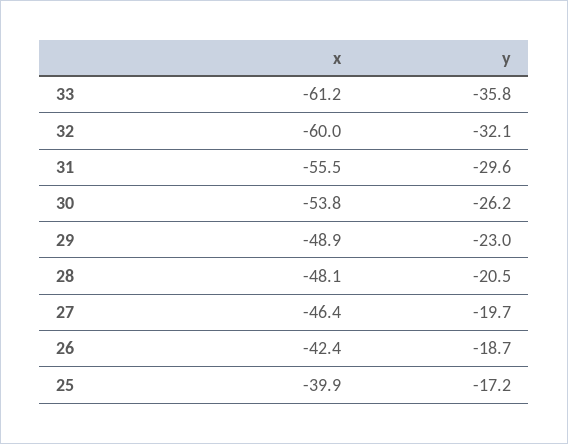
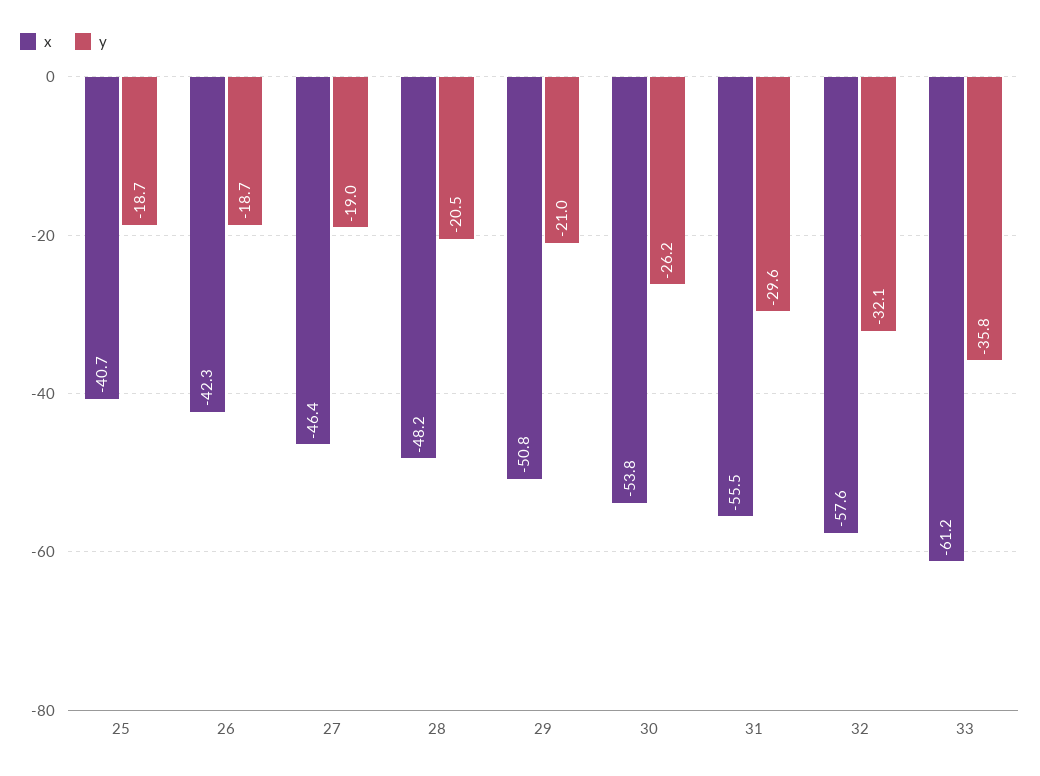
  {
    "x": {
      "33": -61.2,
-     "32": -60,
+     "32": -57.6,
      "31": -55.5,
      "30": -53.8,
-     "29": -48.9,
+     "29": -50.8,
-     "28": -48.1,
+     "28": -48.2,
      "27": -46.4,
-     "26": -42.4,
+     "26": -42.3,
-     "25": -39.9
+     "25": -40.7
    },
    "y": {
      "33": -35.8,
      "32": -32.1,
      "31": -29.6,
      "30": -26.2,
-     "29": -23,
+     "29": -21,
      "28": -20.5,
-     "27": -19.7,
+     "27": -19,
      "26": -18.7,
-     "25": -17.2
+     "25": -18.7
    }
  }

